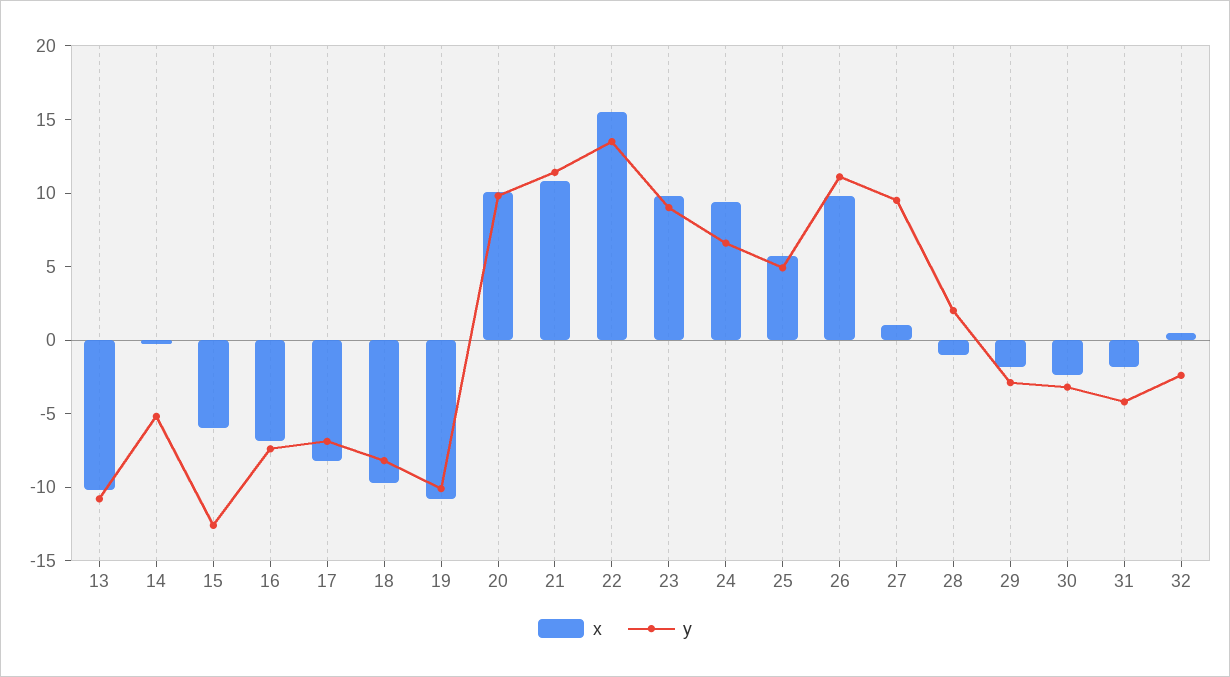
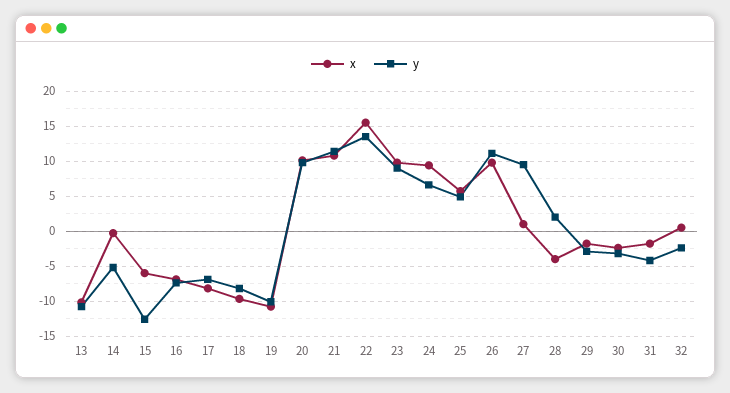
  {
    "x": {
      "13": -10,
      "14": 0,
      "15": -6,
      "16": -7,
      "17": -8,
      "18": -10,
      "19": -11,
      "20": 10,
      "21": 11,
      "22": 16,
      "23": 10,
      "24": 9,
      "25": 6,
      "26": 10,
      "27": 1,
-     "28": -1,
+     "28": -4,
      "29": -2,
      "30": -2,
      "31": -2,
      "32": 1
    },
    "y": {
      "13": -11,
      "14": -5,
      "15": -13,
      "16": -7,
      "17": -7,
      "18": -8,
      "19": -10,
      "20": 10,
      "21": 11,
      "22": 14,
      "23": 9,
      "24": 7,
      "25": 5,
      "26": 11,
      "27": 10,
      "28": 2,
      "29": -3,
      "30": -3,
      "31": -4,
      "32": -2
    }
  }

